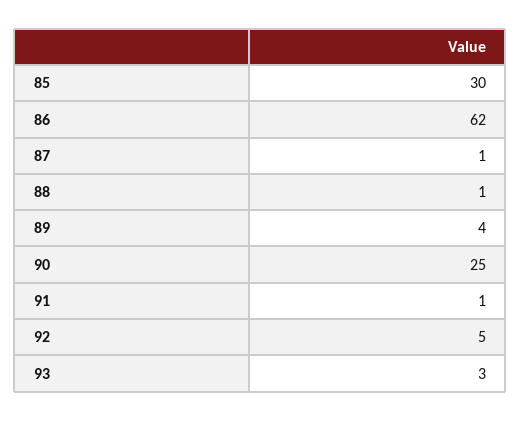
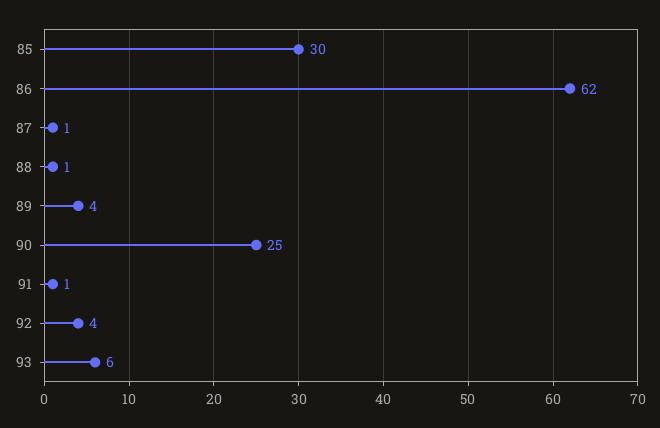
  {
    "85": 30,
    "86": 62,
    "87": 1,
    "88": 1,
    "89": 4,
    "90": 25,
    "91": 1,
-   "92": 5,
+   "92": 4,
-   "93": 3
+   "93": 6
  }

